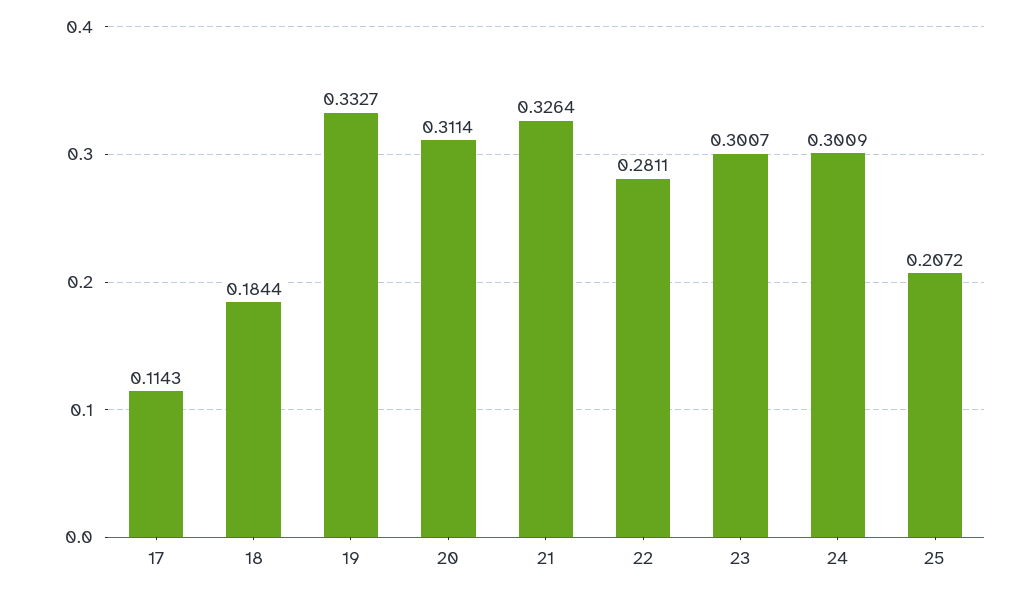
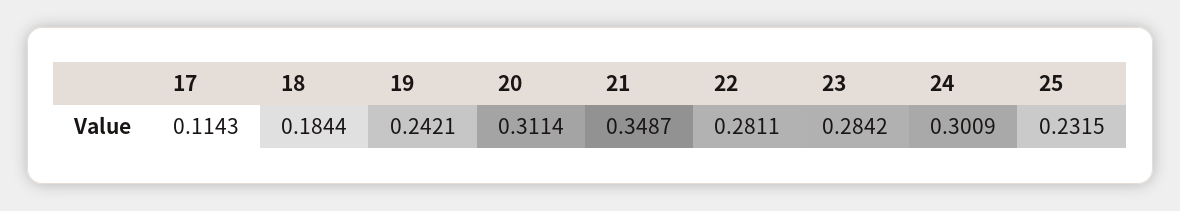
  {
    "17": 0.1143,
    "18": 0.1844,
-   "19": 0.3327,
+   "19": 0.2421,
    "20": 0.3114,
-   "21": 0.3264,
+   "21": 0.3487,
    "22": 0.2811,
-   "23": 0.3007,
+   "23": 0.2842,
    "24": 0.3009,
-   "25": 0.2072
+   "25": 0.2315
  }

